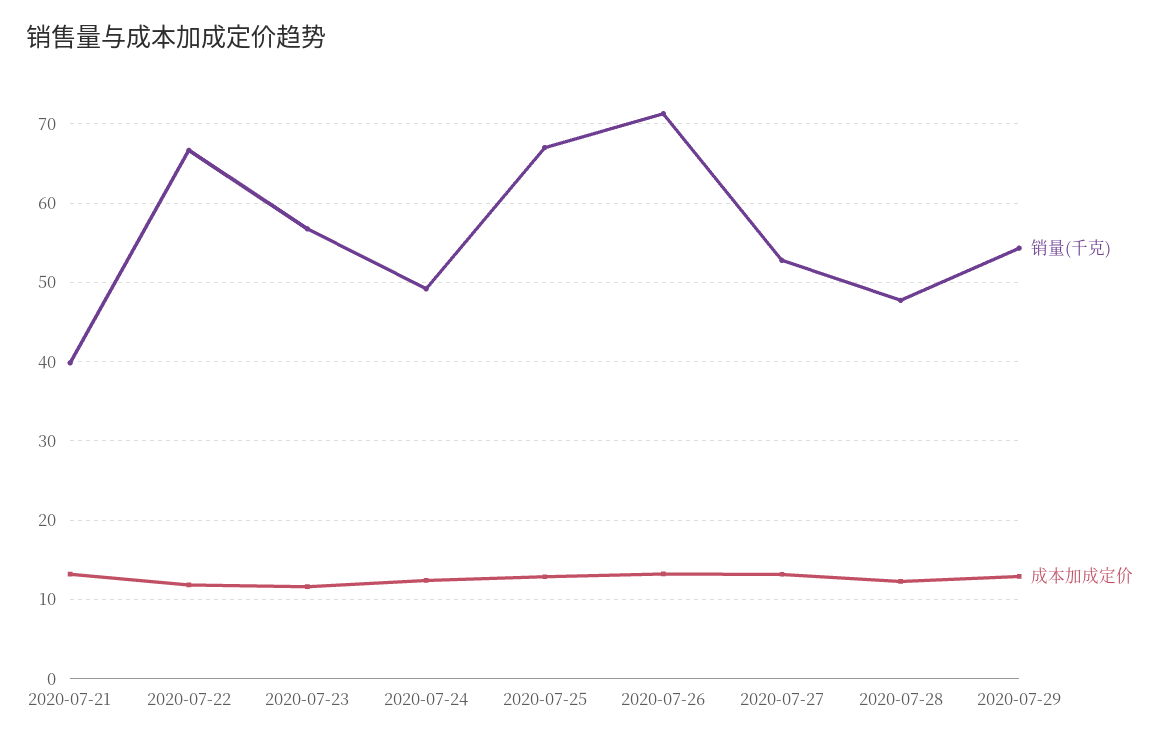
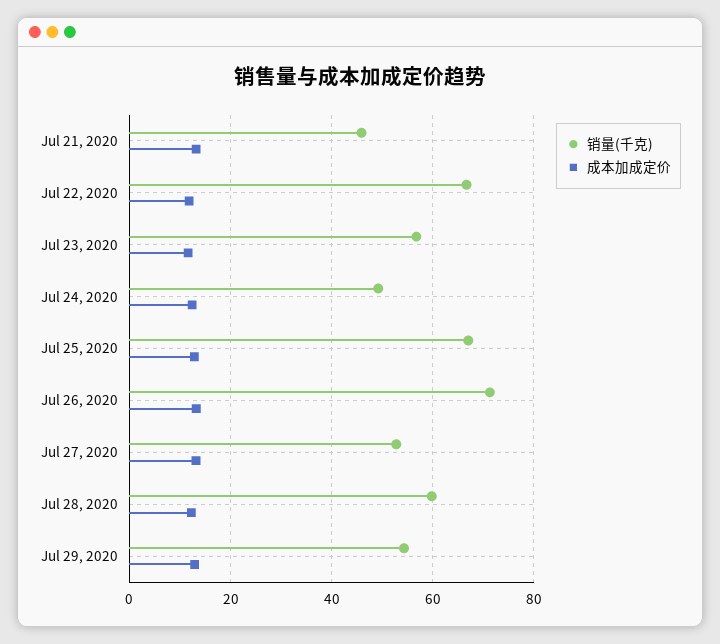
  {
    "销量(千克)": {
-     "2020-07-21": 40,
+     "2020-07-21": 46,
      "2020-07-22": 67,
      "2020-07-23": 57,
      "2020-07-24": 49,
      "2020-07-25": 67,
      "2020-07-26": 71,
      "2020-07-27": 53,
-     "2020-07-28": 48,
+     "2020-07-28": 60,
      "2020-07-29": 54
    },
    "成本加成定价": {
      "2020-07-21": 13,
      "2020-07-22": 12,
      "2020-07-23": 12,
      "2020-07-24": 12,
      "2020-07-25": 13,
      "2020-07-26": 13,
      "2020-07-27": 13,
      "2020-07-28": 12,
      "2020-07-29": 13
    }
  }

